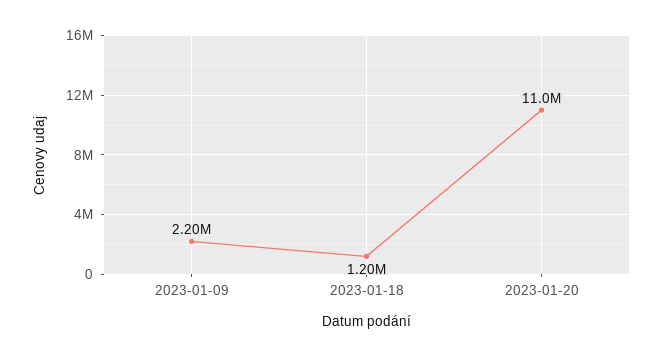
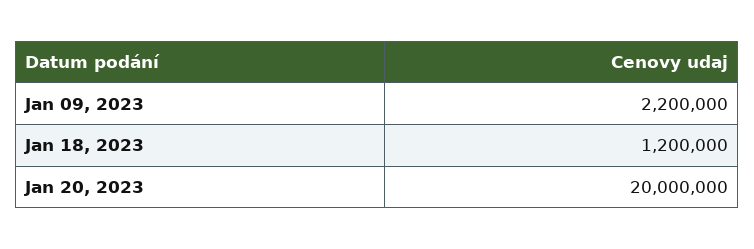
  {
    "2023-01-09": 2200000,
    "2023-01-18": 1200000,
-   "2023-01-20": 11000000
+   "2023-01-20": 20000000
  }

